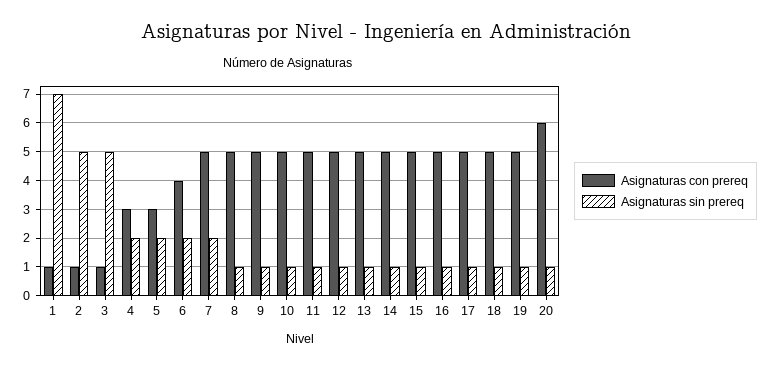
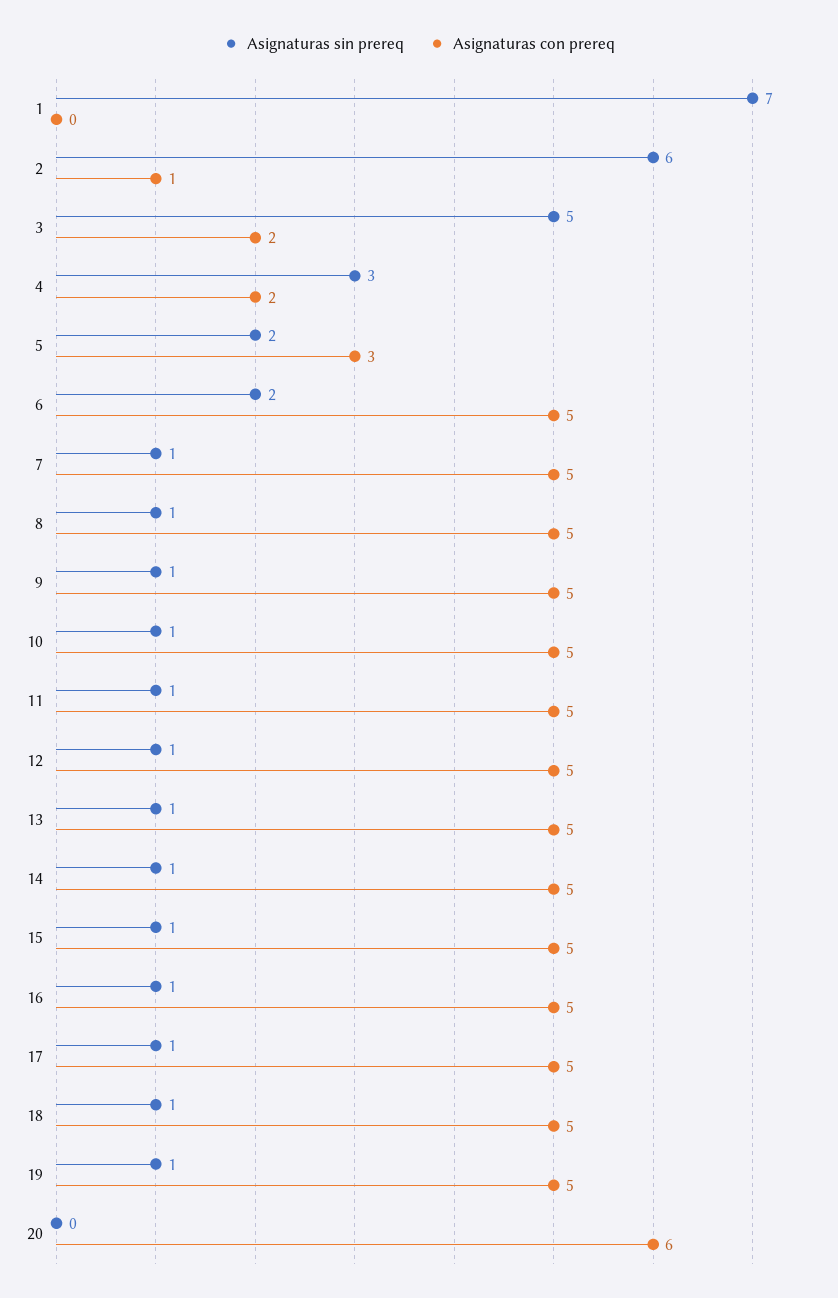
  {
    "Asignaturas con prereq": {
-     "1": 1,
+     "1": 0,
      "2": 1,
-     "3": 1,
+     "3": 2,
-     "4": 3,
+     "4": 2,
      "5": 3,
-     "6": 4,
+     "6": 5,
      "7": 5,
      "8": 5,
      "9": 5,
      "10": 5,
      "11": 5,
      "12": 5,
      "13": 5,
      "14": 5,
      "15": 5,
      "16": 5,
      "17": 5,
      "18": 5,
      "19": 5,
      "20": 6
    },
    "Asignaturas sin prereq": {
      "1": 7,
-     "2": 5,
+     "2": 6,
      "3": 5,
-     "4": 2,
+     "4": 3,
      "5": 2,
      "6": 2,
-     "7": 2,
+     "7": 1,
      "8": 1,
      "9": 1,
      "10": 1,
      "11": 1,
      "12": 1,
      "13": 1,
      "14": 1,
      "15": 1,
      "16": 1,
      "17": 1,
      "18": 1,
      "19": 1,
-     "20": 1
+     "20": 0
    }
  }

